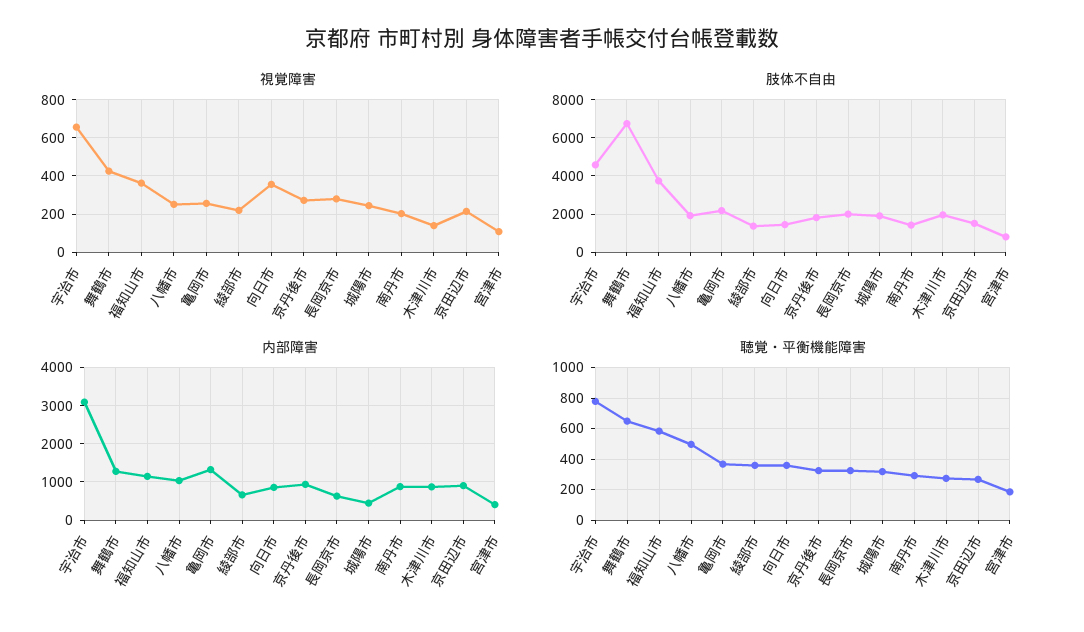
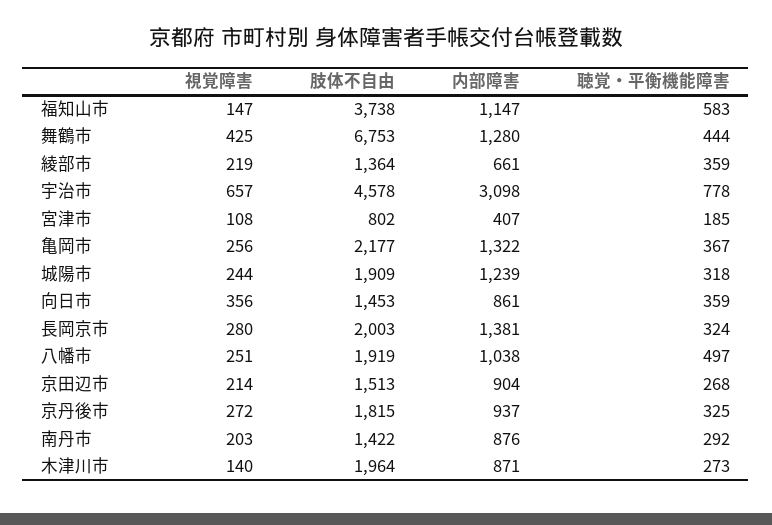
  {
    "視覚障害": {
      "宇治市": 657,
      "舞鶴市": 425,
-     "福知山市": 350,
+     "福知山市": 147,
      "八幡市": 251,
      "亀岡市": 256,
      "綾部市": 219,
      "向日市": 356,
      "京丹後市": 272,
      "長岡京市": 280,
      "城陽市": 244,
      "南丹市": 203,
      "木津川市": 140,
      "京田辺市": 214,
      "宮津市": 108
    },
    "肢体不自由": {
      "宇治市": 4578,
      "舞鶴市": 6753,
      "福知山市": 3738,
      "八幡市": 1919,
      "亀岡市": 2177,
      "綾部市": 1364,
      "向日市": 1453,
      "京丹後市": 1815,
      "長岡京市": 2003,
      "城陽市": 1909,
      "南丹市": 1422,
      "木津川市": 1964,
      "京田辺市": 1513,
      "宮津市": 802
    },
    "内部障害": {
      "宇治市": 3098,
      "舞鶴市": 1280,
      "福知山市": 1147,
      "八幡市": 1038,
      "亀岡市": 1322,
      "綾部市": 661,
      "向日市": 861,
      "京丹後市": 937,
-     "長岡京市": 600,
+     "長岡京市": 1381,
-     "城陽市": 400,
+     "城陽市": 1239,
      "南丹市": 876,
      "木津川市": 871,
      "京田辺市": 904,
      "宮津市": 407
    },
    "聴覚・平衡機能障害": {
      "宇治市": 778,
-     "舞鶴市": 650,
+     "舞鶴市": 444,
      "福知山市": 583,
      "八幡市": 497,
      "亀岡市": 367,
      "綾部市": 359,
      "向日市": 359,
      "京丹後市": 325,
      "長岡京市": 324,
      "城陽市": 318,
      "南丹市": 292,
      "木津川市": 273,
      "京田辺市": 268,
      "宮津市": 185
    }
  }

